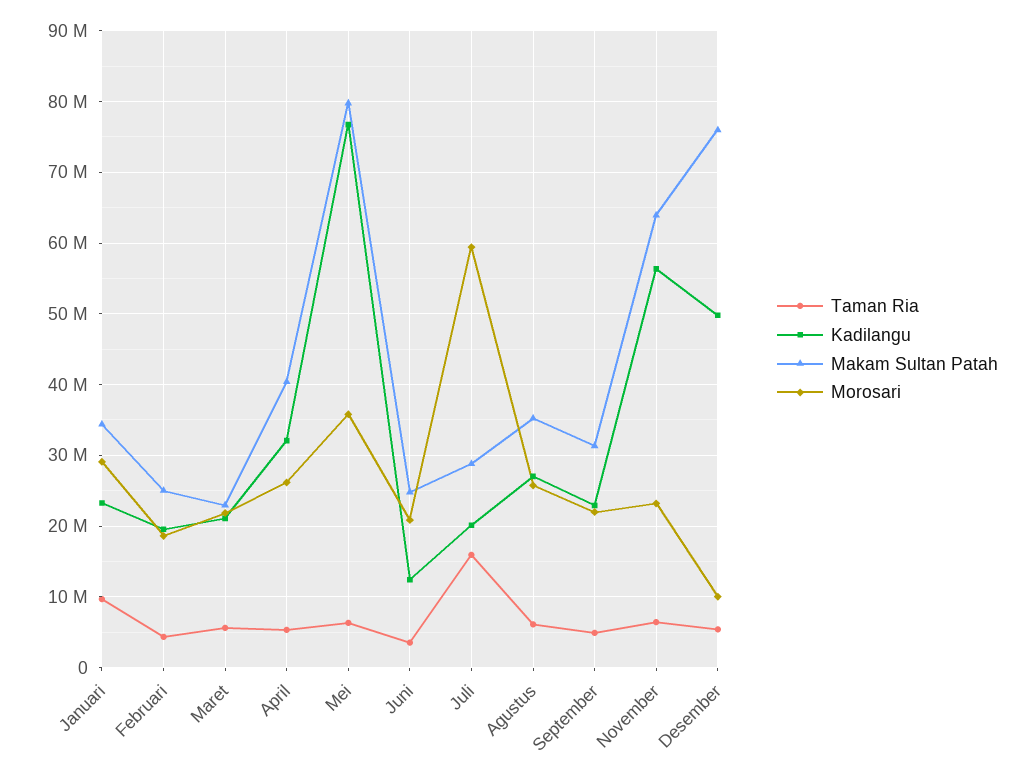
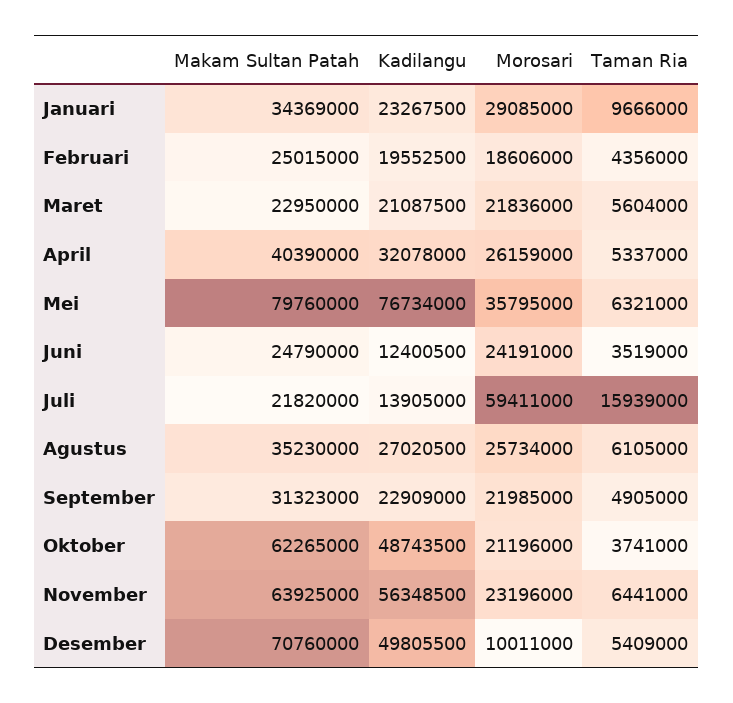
  {
    "Taman Ria": {
      "Januari": 9666000,
      "Februari": 4356000,
      "Maret": 5604000,
      "April": 5337000,
      "Mei": 6321000,
      "Juni": 3519000,
      "Juli": 15939000,
      "Agustus": 6105000,
      "September": 4905000,
      "November": 6441000,
-     "Desember": 5409000
+     "Desember": 5409000,
+     "Oktober": 3741000
    },
    "Kadilangu": {
      "Januari": 23267500,
      "Februari": 19552500,
      "Maret": 21087500,
      "April": 32078000,
      "Mei": 76734000,
      "Juni": 12400500,
-     "Juli": 20000000,
+     "Juli": 13905000,
      "Agustus": 27020500,
      "September": 22909000,
      "November": 56348500,
-     "Desember": 49805500
+     "Desember": 49805500,
+     "Oktober": 48743500
    },
    "Makam Sultan Patah": {
      "Januari": 34369000,
      "Februari": 25015000,
      "Maret": 22950000,
      "April": 40390000,
      "Mei": 79760000,
      "Juni": 24790000,
-     "Juli": 29000000,
+     "Juli": 21820000,
      "Agustus": 35230000,
      "September": 31323000,
      "November": 63925000,
-     "Desember": 76000000
+     "Desember": 70760000,
+     "Oktober": 62265000
    },
    "Morosari": {
      "Januari": 29085000,
      "Februari": 18606000,
      "Maret": 21836000,
      "April": 26159000,
      "Mei": 35795000,
-     "Juni": 21000000,
+     "Juni": 24191000,
      "Juli": 59411000,
      "Agustus": 25734000,
      "September": 21985000,
      "November": 23196000,
-     "Desember": 10011000
+     "Desember": 10011000,
+     "Oktober": 21196000
    }
  }

